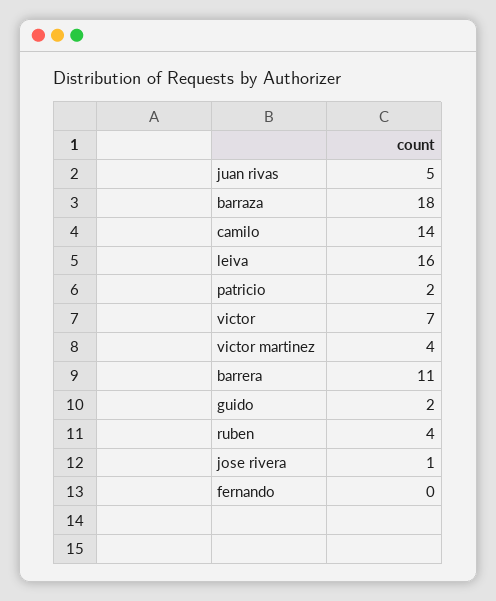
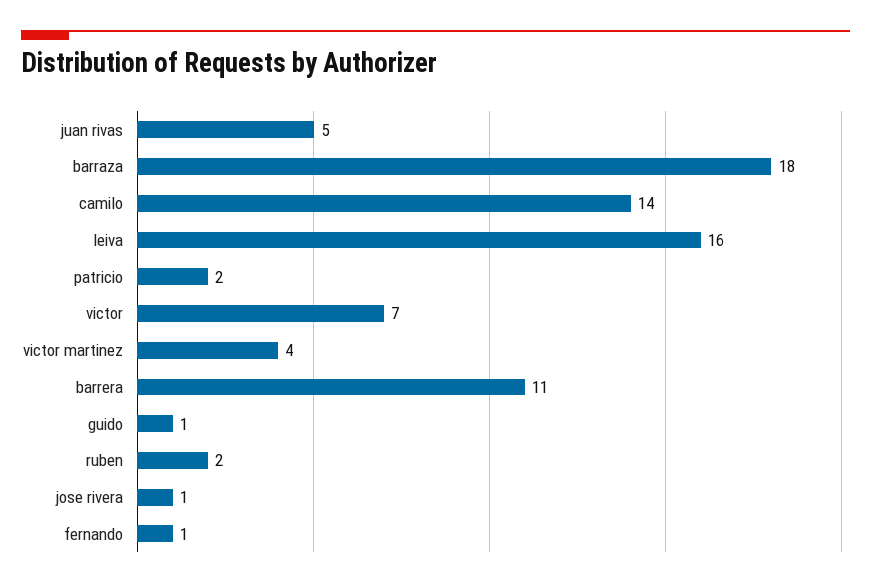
  {
    "juan rivas": 5,
    "barraza": 18,
    "camilo": 14,
    "leiva": 16,
    "patricio": 2,
    "victor": 7,
    "victor martinez": 4,
    "barrera": 11,
-   "guido": 2,
+   "guido": 1,
-   "ruben": 4,
+   "ruben": 2,
    "jose rivera": 1,
-   "fernando": 0
+   "fernando": 1
  }

